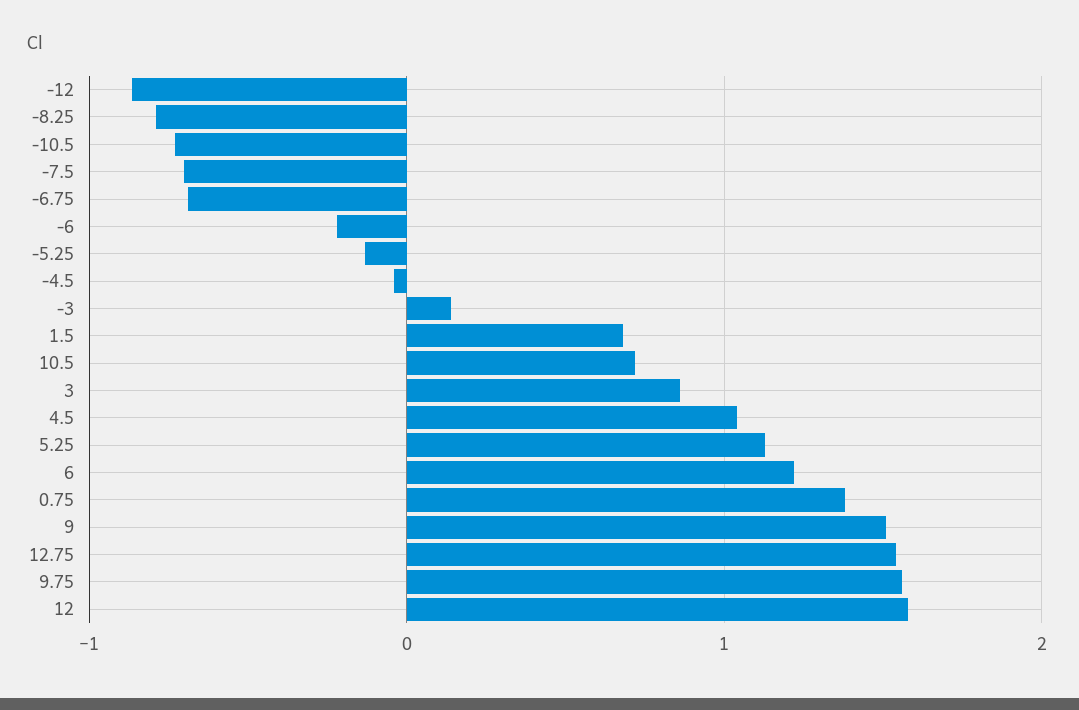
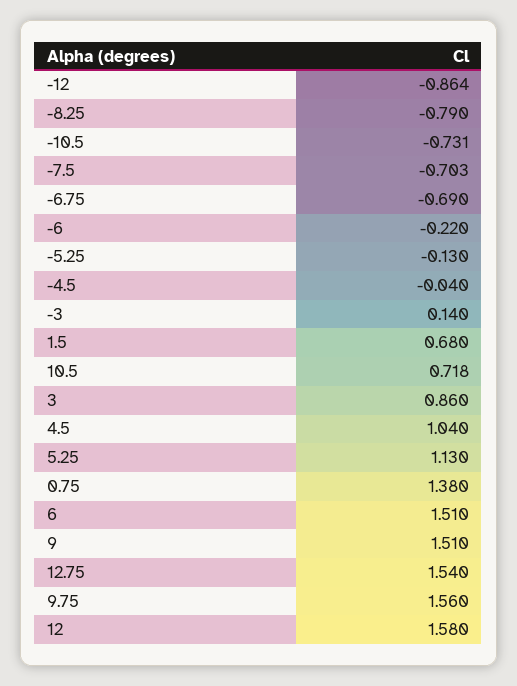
  {
    "-12": -0.864,
    "-8.25": -0.79,
    "-10.5": -0.731,
    "-7.5": -0.703,
    "-6.75": -0.69,
    "-6": -0.22,
    "-5.25": -0.13,
    "-4.5": -0.04,
    "-3": 0.14,
    "1.5": 0.68,
    "10.5": 0.718,
    "3": 0.86,
    "4.5": 1.04,
    "5.25": 1.13,
-   "6": 1.2,
+   "6": 1.51,
    "0.75": 1.38,
    "9": 1.51,
    "12.75": 1.54,
    "9.75": 1.56,
    "12": 1.58
  }

